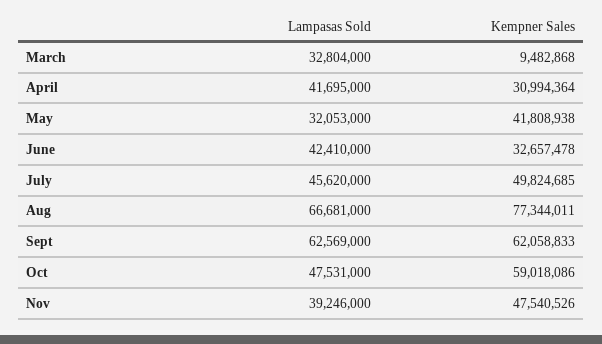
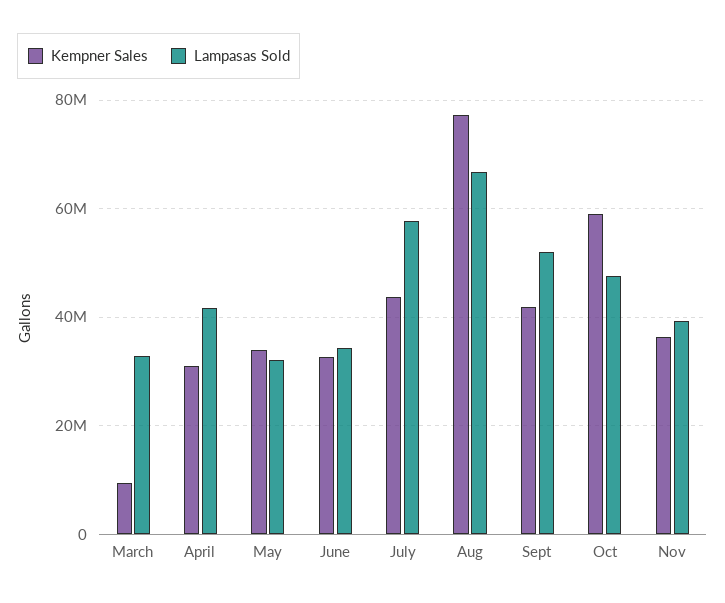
  {
    "Lampasas Sold": {
      "March": 32804000,
      "April": 41695000,
      "May": 32053000,
-     "June": 42410000,
+     "June": 34000000,
-     "July": 45620000,
+     "July": 58000000,
      "Aug": 66681000,
-     "Sept": 62569000,
+     "Sept": 52000000,
      "Oct": 47531000,
      "Nov": 39246000
    },
    "Kempner Sales": {
      "March": 9482868,
      "April": 30994364,
-     "May": 41808938,
+     "May": 34000000,
      "June": 32657478,
-     "July": 49824685,
+     "July": 44000000,
      "Aug": 77344011,
-     "Sept": 62058833,
+     "Sept": 42000000,
      "Oct": 59018086,
-     "Nov": 47540526
+     "Nov": 36000000
    }
  }

